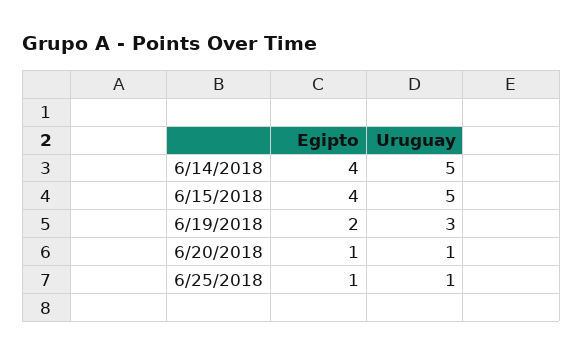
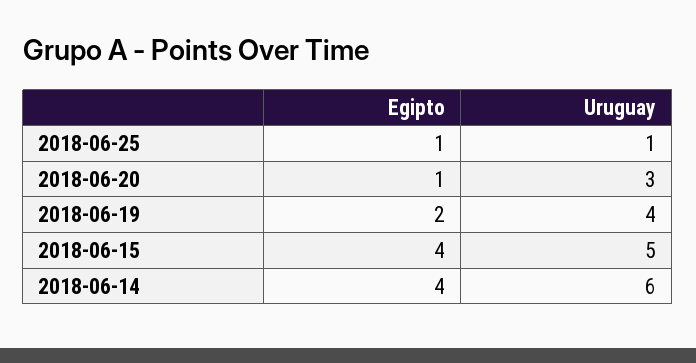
  {
    "Egipto": {
      "6/14/2018": 4,
      "6/15/2018": 4,
      "6/19/2018": 2,
      "6/20/2018": 1,
      "6/25/2018": 1
    },
    "Uruguay": {
-     "6/14/2018": 5,
+     "6/14/2018": 6,
      "6/15/2018": 5,
-     "6/19/2018": 3,
+     "6/19/2018": 4,
-     "6/20/2018": 1,
+     "6/20/2018": 3,
      "6/25/2018": 1
    }
  }

